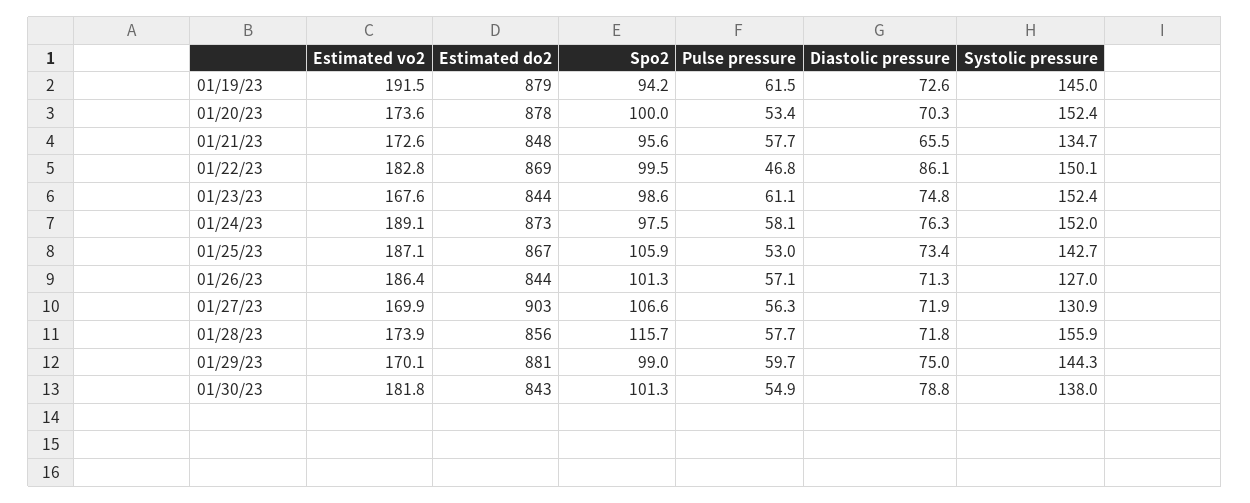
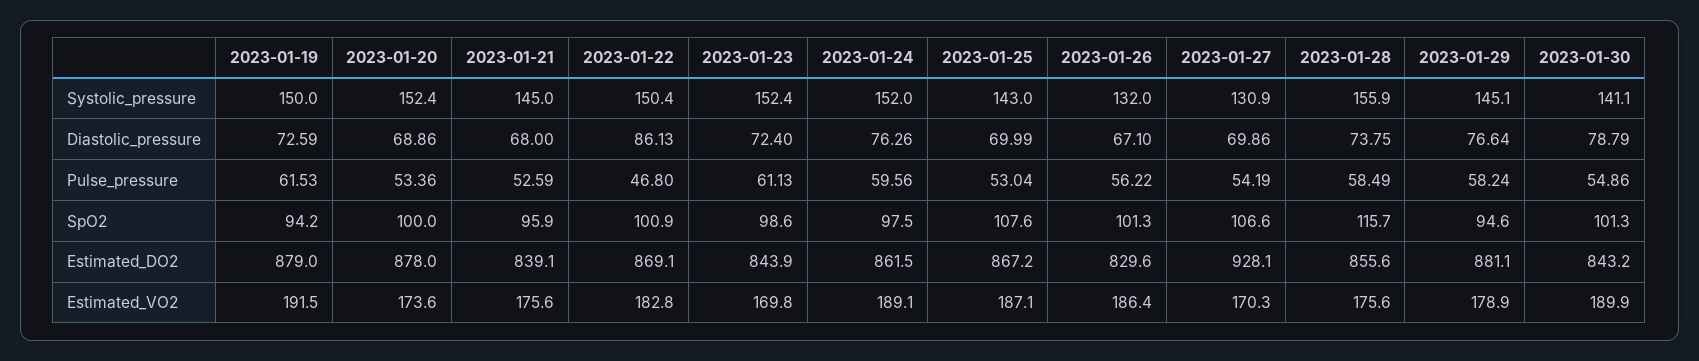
  {
    "Estimated vo2": {
      "01/19/23": 191.5,
      "01/20/23": 173.6,
-     "01/21/23": 172.6,
+     "01/21/23": 175.6,
      "01/22/23": 182.8,
-     "01/23/23": 167.6,
+     "01/23/23": 169.8,
      "01/24/23": 189.1,
      "01/25/23": 187.1,
      "01/26/23": 186.4,
-     "01/27/23": 169.9,
+     "01/27/23": 170.3,
-     "01/28/23": 173.9,
+     "01/28/23": 175.6,
-     "01/29/23": 170.1,
+     "01/29/23": 178.9,
-     "01/30/23": 181.8
+     "01/30/23": 189.9
    },
    "Estimated do2": {
      "01/19/23": 879,
      "01/20/23": 878,
-     "01/21/23": 848,
+     "01/21/23": 839.1,
      "01/22/23": 869.1,
      "01/23/23": 843.9,
-     "01/24/23": 873,
+     "01/24/23": 861.5,
      "01/25/23": 867.2,
-     "01/26/23": 844,
+     "01/26/23": 829.6,
-     "01/27/23": 903,
+     "01/27/23": 928.1,
      "01/28/23": 855.6,
      "01/29/23": 881.1,
      "01/30/23": 843.2
    },
    "Spo2": {
      "01/19/23": 94.2,
      "01/20/23": 100,
-     "01/21/23": 95.6,
+     "01/21/23": 95.9,
-     "01/22/23": 99.5,
+     "01/22/23": 100.9,
      "01/23/23": 98.6,
      "01/24/23": 97.5,
-     "01/25/23": 105.9,
+     "01/25/23": 107.6,
      "01/26/23": 101.3,
      "01/27/23": 106.6,
      "01/28/23": 115.7,
-     "01/29/23": 99,
+     "01/29/23": 94.6,
      "01/30/23": 101.3
    },
    "Pulse pressure": {
      "01/19/23": 61.53,
      "01/20/23": 53.36,
-     "01/21/23": 57.7,
+     "01/21/23": 52.59,
      "01/22/23": 46.8,
      "01/23/23": 61.13,
-     "01/24/23": 58.1,
+     "01/24/23": 59.56,
      "01/25/23": 53.04,
-     "01/26/23": 57.1,
+     "01/26/23": 56.22,
-     "01/27/23": 56.3,
+     "01/27/23": 54.19,
-     "01/28/23": 57.7,
+     "01/28/23": 58.49,
-     "01/29/23": 59.7,
+     "01/29/23": 58.24,
      "01/30/23": 54.86
    },
    "Diastolic pressure": {
      "01/19/23": 72.59,
-     "01/20/23": 70.3,
+     "01/20/23": 68.86,
-     "01/21/23": 65.5,
+     "01/21/23": 68,
      "01/22/23": 86.13,
-     "01/23/23": 74.8,
+     "01/23/23": 72.4,
      "01/24/23": 76.26,
-     "01/25/23": 73.4,
+     "01/25/23": 69.99,
-     "01/26/23": 71.3,
+     "01/26/23": 67.1,
-     "01/27/23": 71.9,
+     "01/27/23": 69.86,
-     "01/28/23": 71.8,
+     "01/28/23": 73.75,
-     "01/29/23": 75,
+     "01/29/23": 76.64,
      "01/30/23": 78.79
    },
    "Systolic pressure": {
-     "01/19/23": 145,
+     "01/19/23": 150,
      "01/20/23": 152.4,
-     "01/21/23": 134.7,
+     "01/21/23": 145,
-     "01/22/23": 150.1,
+     "01/22/23": 150.4,
      "01/23/23": 152.4,
      "01/24/23": 152,
-     "01/25/23": 142.7,
+     "01/25/23": 143,
-     "01/26/23": 127,
+     "01/26/23": 132,
      "01/27/23": 130.9,
      "01/28/23": 155.9,
-     "01/29/23": 144.3,
+     "01/29/23": 145.1,
-     "01/30/23": 138
+     "01/30/23": 141.1
    }
  }

